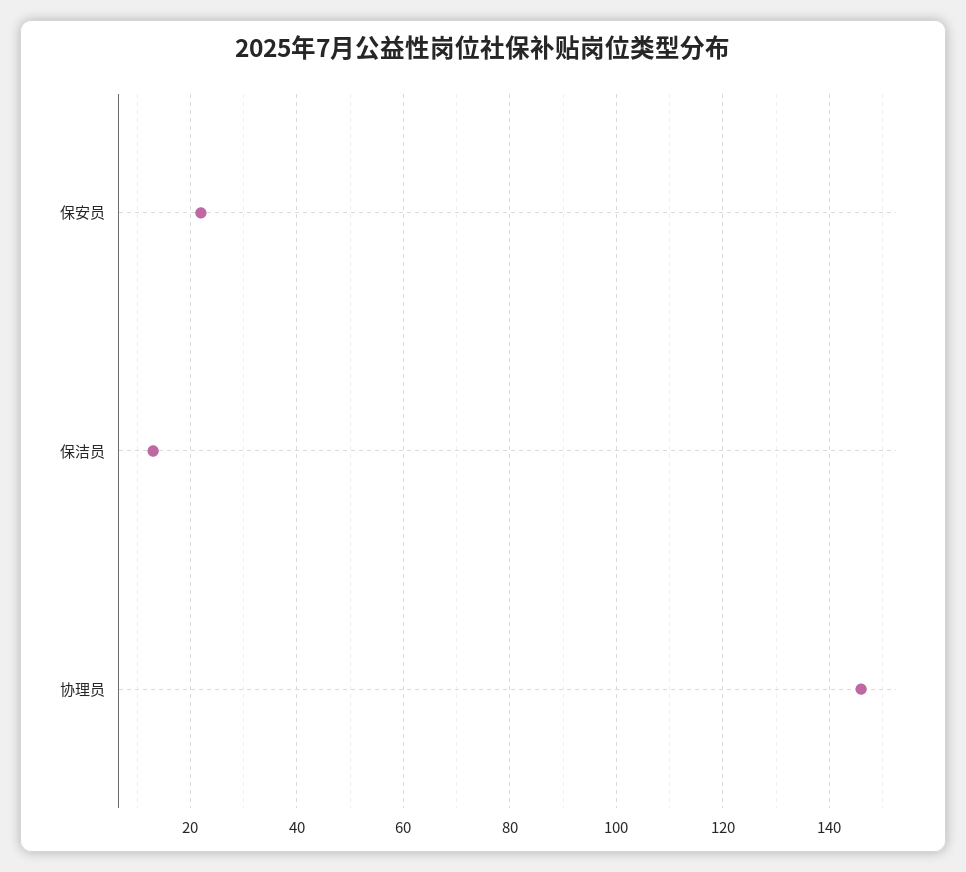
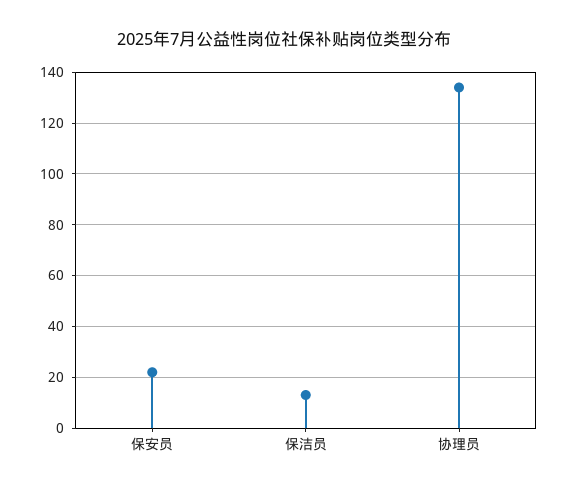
  {
    "保安员": 20,
    "保洁员": 15,
-   "协理员": 145
+   "协理员": 135
  }

